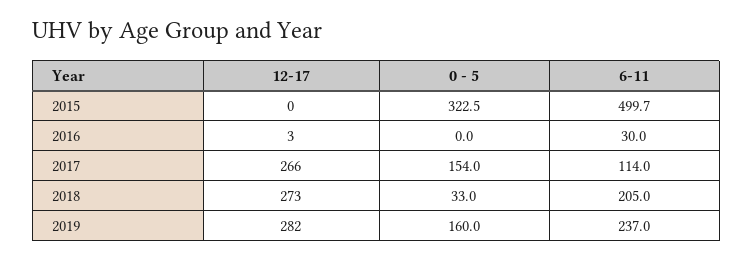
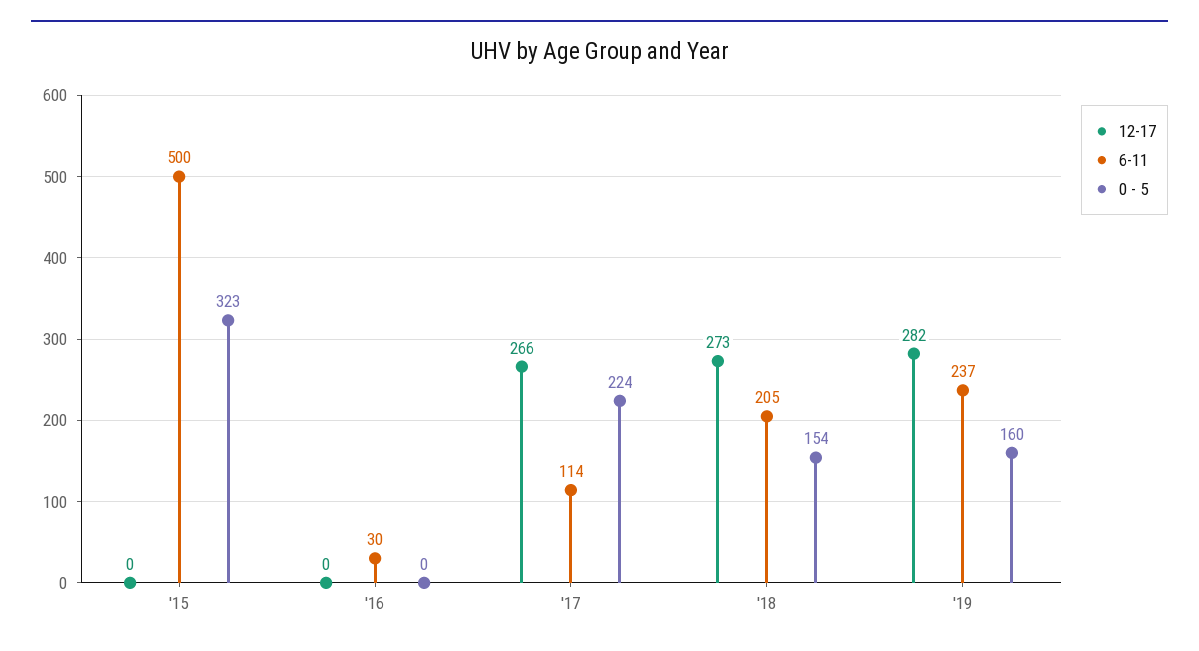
  {
    "12-17": {
      "2015": 0,
-     "2016": 3,
+     "2016": 0,
      "2017": 266,
      "2018": 273,
      "2019": 282
    },
    "0 - 5": {
      "2015": 322.5,
      "2016": 0,
-     "2017": 154,
+     "2017": 224,
-     "2018": 33,
+     "2018": 154,
      "2019": 160
    },
    "6-11": {
      "2015": 499.7,
      "2016": 30,
      "2017": 114,
      "2018": 205,
      "2019": 237
    }
  }

